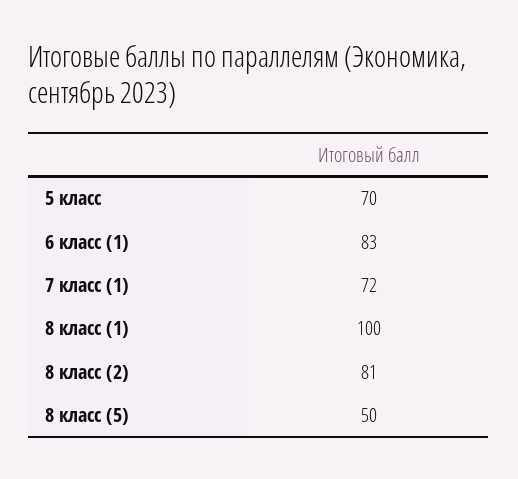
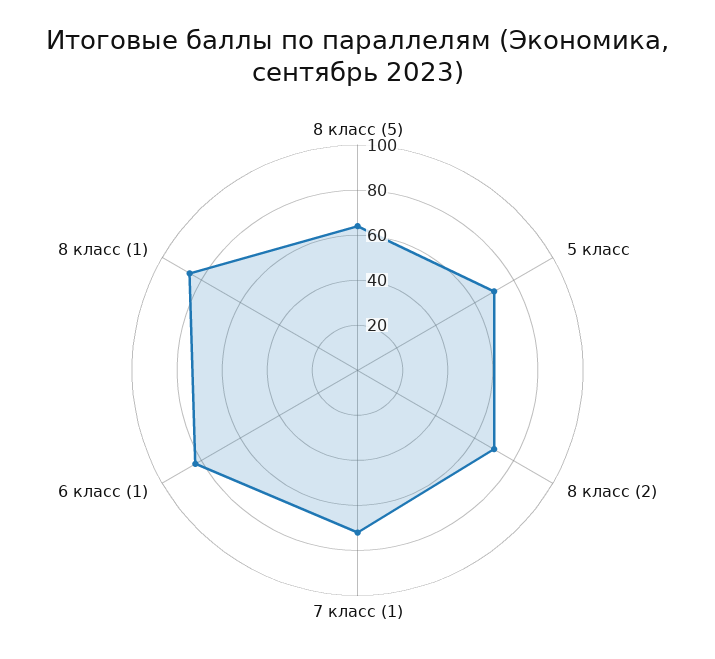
  {
    "5 класс": 70,
    "6 класс (1)": 83,
    "7 класс (1)": 72,
-   "8 класс (1)": 100,
+   "8 класс (1)": 85,
-   "8 класс (2)": 81,
+   "8 класс (2)": 70,
-   "8 класс (5)": 50
+   "8 класс (5)": 65
  }

